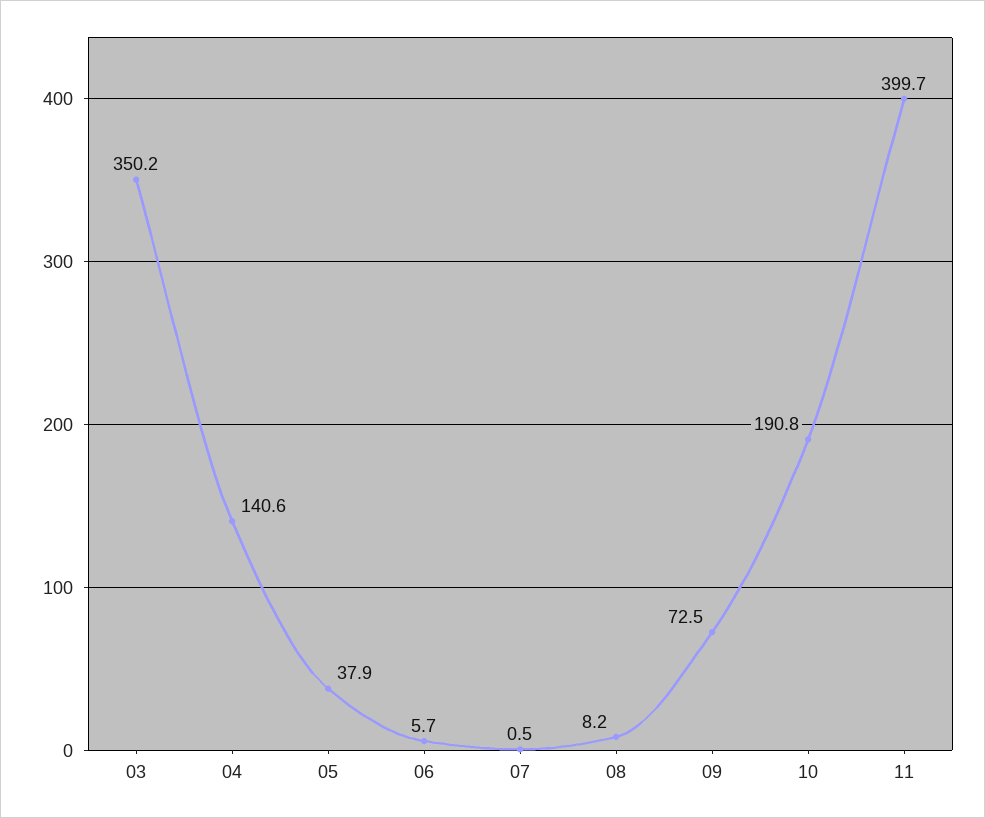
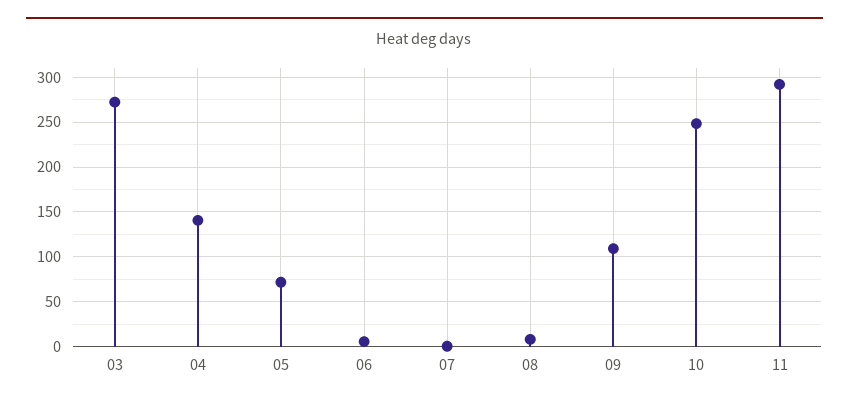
  {
-   "03": 350.2,
+   "03": 270,
    "04": 140.6,
-   "05": 37.9,
+   "05": 70,
    "06": 5.7,
    "07": 0.5,
    "08": 8.2,
-   "09": 72.5,
+   "09": 110,
-   "10": 190.8,
+   "10": 250,
-   "11": 399.7
+   "11": 290
  }

